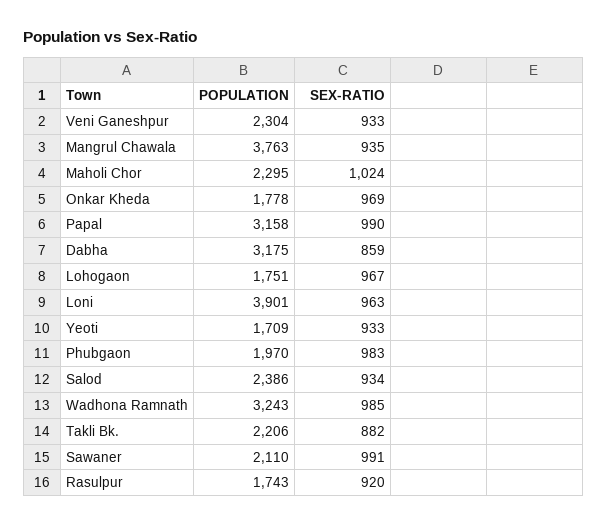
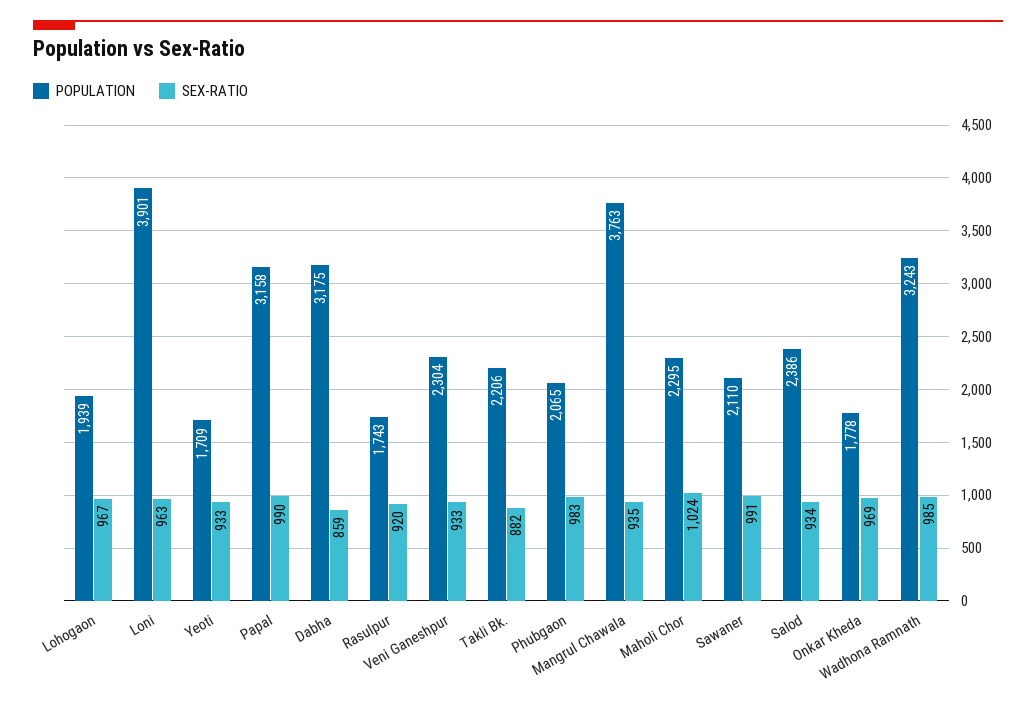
  {
    "POPULATION": {
      "Veni Ganeshpur": 2304,
      "Mangrul Chawala": 3763,
      "Maholi Chor": 2295,
      "Onkar Kheda": 1778,
      "Papal": 3158,
      "Dabha": 3175,
-     "Lohogaon": 1751,
+     "Lohogaon": 1939,
      "Loni": 3901,
      "Yeoti": 1709,
-     "Phubgaon": 1970,
+     "Phubgaon": 2065,
      "Salod": 2386,
      "Wadhona Ramnath": 3243,
      "Takli Bk.": 2206,
      "Sawaner": 2110,
      "Rasulpur": 1743
    },
    "SEX-RATIO": {
      "Veni Ganeshpur": 933,
      "Mangrul Chawala": 935,
      "Maholi Chor": 1024,
      "Onkar Kheda": 969,
      "Papal": 990,
      "Dabha": 859,
      "Lohogaon": 967,
      "Loni": 963,
      "Yeoti": 933,
      "Phubgaon": 983,
      "Salod": 934,
      "Wadhona Ramnath": 985,
      "Takli Bk.": 882,
      "Sawaner": 991,
      "Rasulpur": 920
    }
  }

